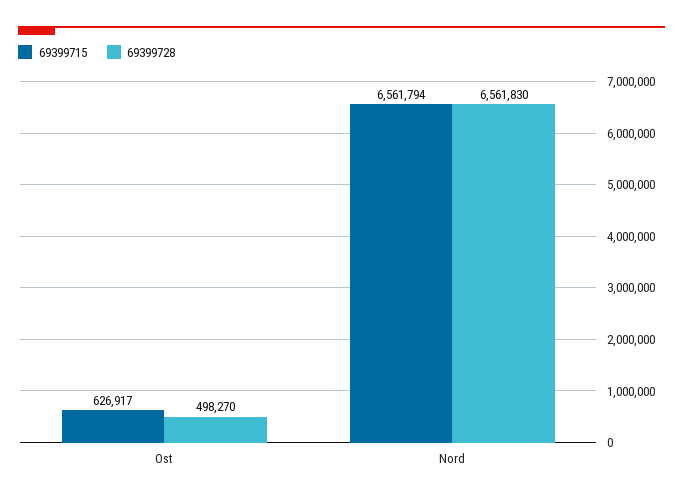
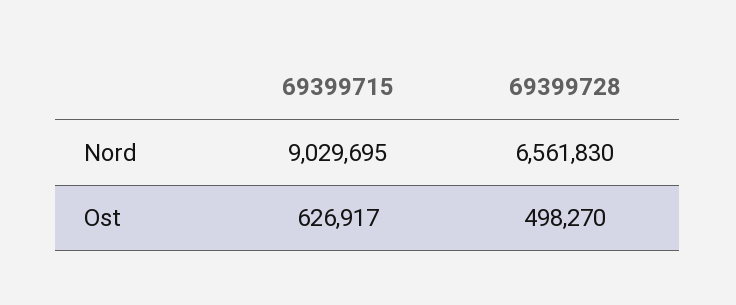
  {
    "69399715": {
      "Ost": 626917,
-     "Nord": 6561794
+     "Nord": 9029695
    },
    "69399728": {
      "Ost": 498270,
      "Nord": 6561830
    }
  }

